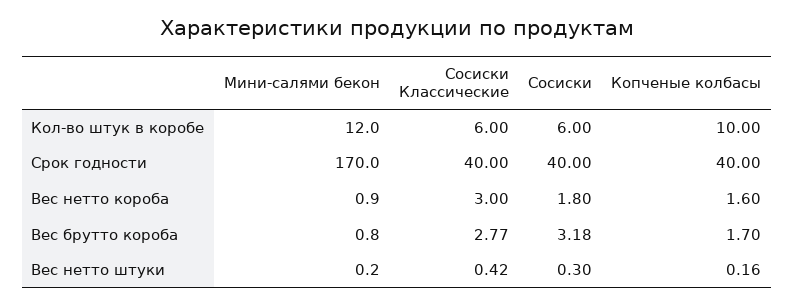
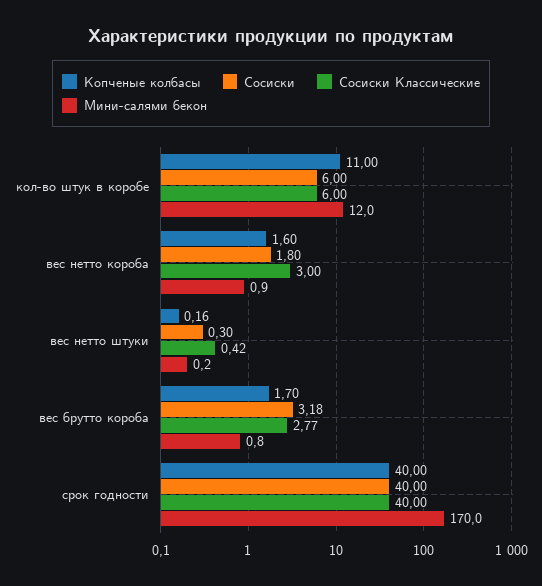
  {
    "Мини-салями бекон": {
      "Кол-во штук в коробе": 12,
      "Срок годности": 170,
      "Вес нетто короба": 0.9,
      "Вес брутто короба": 0.8,
      "Вес нетто штуки": 0.2
    },
    "Сосиски Классические": {
      "Кол-во штук в коробе": 6,
      "Срок годности": 40,
      "Вес нетто короба": 3,
      "Вес брутто короба": 2.77,
      "Вес нетто штуки": 0.42
    },
    "Сосиски": {
      "Кол-во штук в коробе": 6,
      "Срок годности": 40,
      "Вес нетто короба": 1.8,
      "Вес брутто короба": 3.18,
      "Вес нетто штуки": 0.3
    },
    "Копченые колбасы": {
-     "Кол-во штук в коробе": 10,
+     "Кол-во штук в коробе": 11,
      "Срок годности": 40,
      "Вес нетто короба": 1.6,
      "Вес брутто короба": 1.7,
      "Вес нетто штуки": 0.16
    }
  }

